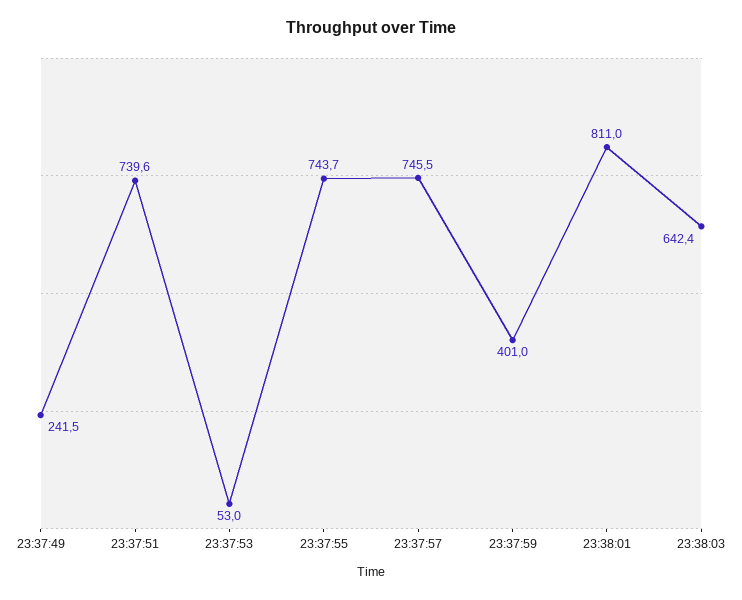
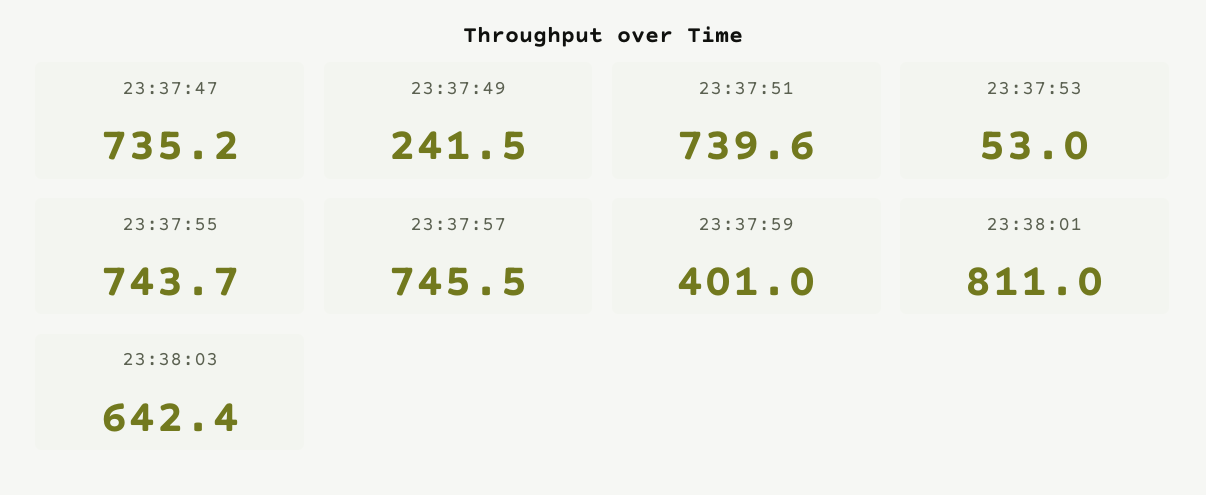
  {
    "23:37:49": 241.5,
    "23:37:51": 739.6,
    "23:37:53": 53,
    "23:37:55": 743.7,
    "23:37:57": 745.5,
    "23:37:59": 401,
    "23:38:01": 811,
-   "23:38:03": 642.4
+   "23:38:03": 642.4,
+   "23:37:47": 735.2
  }

